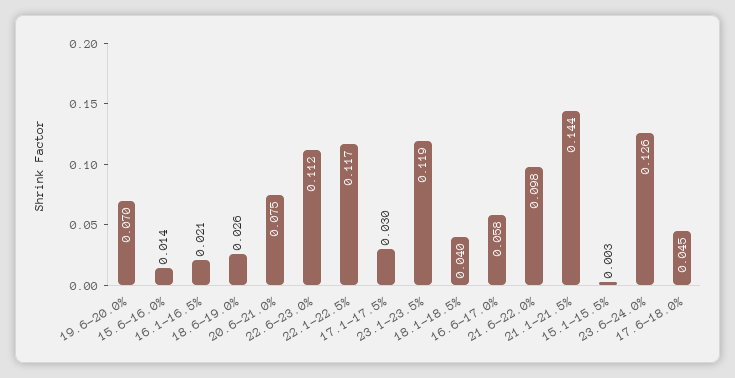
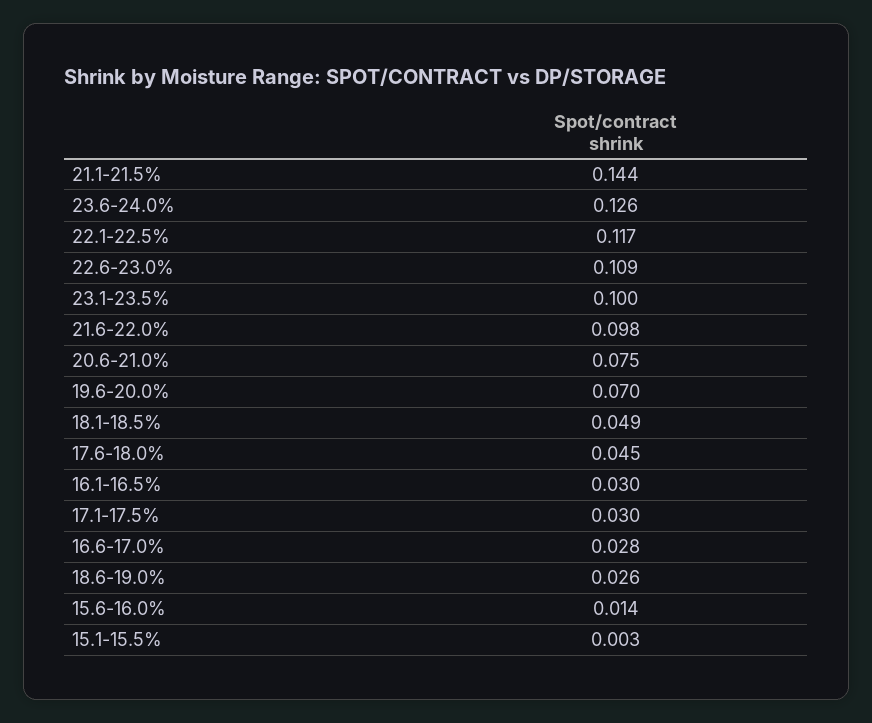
  {
    "19.6-20.0%": 0.07,
    "15.6-16.0%": 0.014,
-   "16.1-16.5%": 0.021,
+   "16.1-16.5%": 0.03,
    "18.6-19.0%": 0.026,
    "20.6-21.0%": 0.075,
-   "22.6-23.0%": 0.112,
+   "22.6-23.0%": 0.109,
    "22.1-22.5%": 0.117,
    "17.1-17.5%": 0.03,
-   "23.1-23.5%": 0.119,
+   "23.1-23.5%": 0.1,
-   "18.1-18.5%": 0.04,
+   "18.1-18.5%": 0.049,
-   "16.6-17.0%": 0.058,
+   "16.6-17.0%": 0.028,
    "21.6-22.0%": 0.098,
    "21.1-21.5%": 0.144,
    "15.1-15.5%": 0.003,
    "23.6-24.0%": 0.126,
    "17.6-18.0%": 0.045
  }

